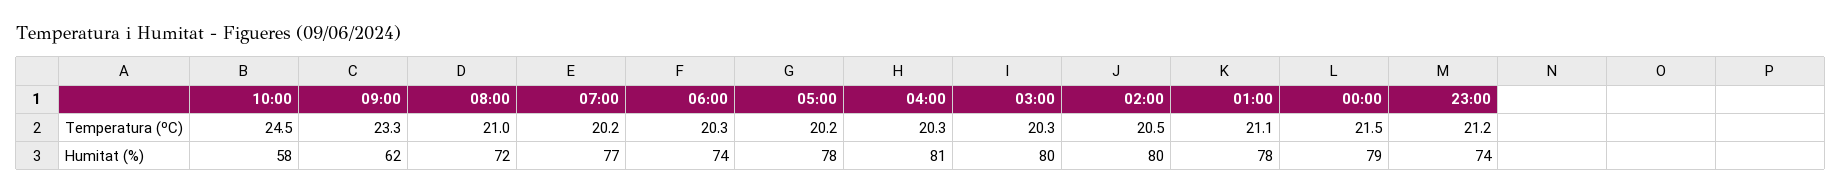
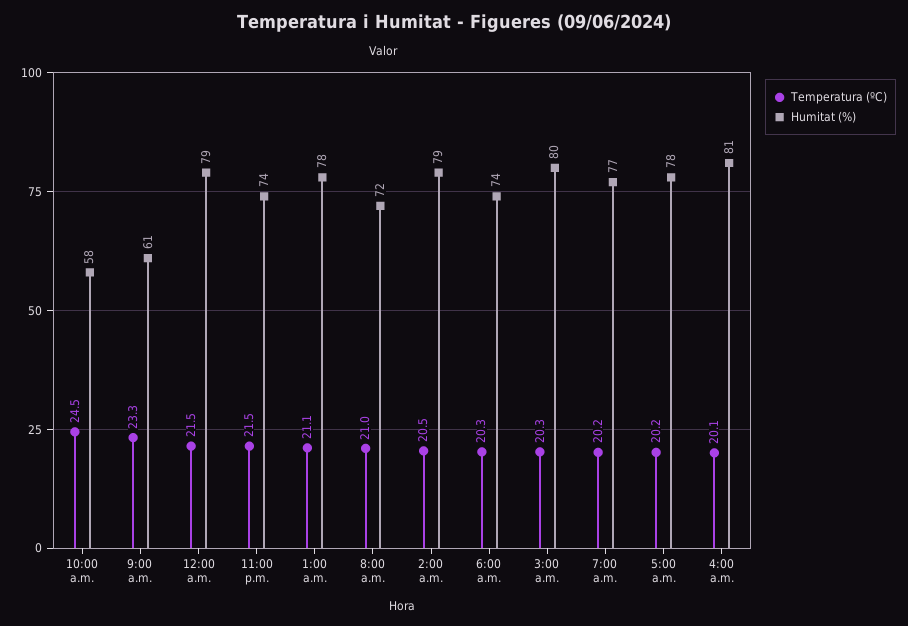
  {
    "Temperatura (ºC)": {
      "10:00": 24.5,
      "09:00": 23.3,
      "08:00": 21,
      "07:00": 20.2,
      "06:00": 20.3,
      "05:00": 20.2,
-     "04:00": 20.3,
+     "04:00": 20.1,
      "03:00": 20.3,
      "02:00": 20.5,
      "01:00": 21.1,
      "00:00": 21.5,
-     "23:00": 21.2
+     "23:00": 21.5
    },
    "Humitat (%)": {
      "10:00": 58,
-     "09:00": 62,
+     "09:00": 61,
      "08:00": 72,
      "07:00": 77,
      "06:00": 74,
      "05:00": 78,
      "04:00": 81,
      "03:00": 80,
-     "02:00": 80,
+     "02:00": 79,
      "01:00": 78,
      "00:00": 79,
      "23:00": 74
    }
  }

